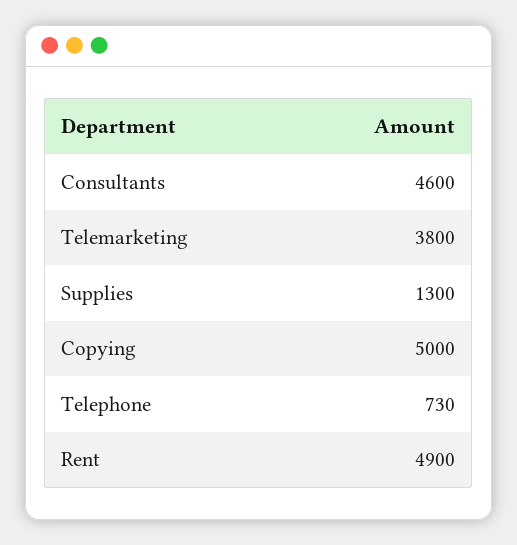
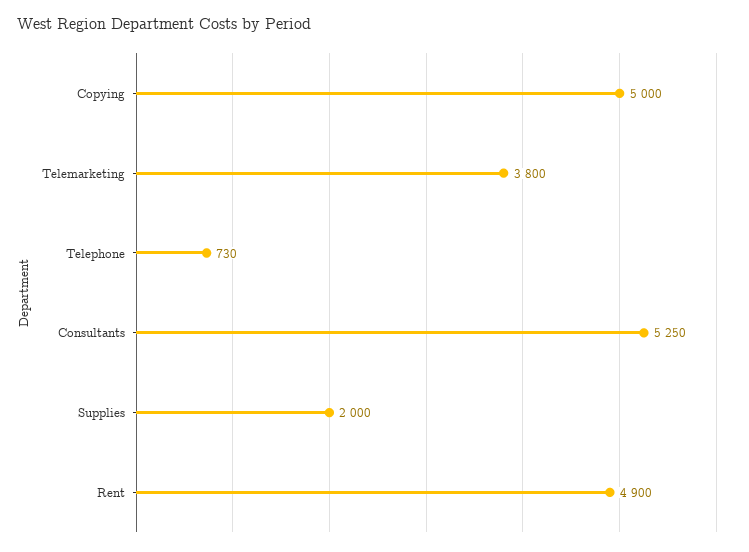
  {
-   "Consultants": 4600,
+   "Consultants": 5250,
    "Telemarketing": 3800,
-   "Supplies": 1300,
+   "Supplies": 2000,
    "Copying": 5000,
    "Telephone": 730,
    "Rent": 4900
  }

